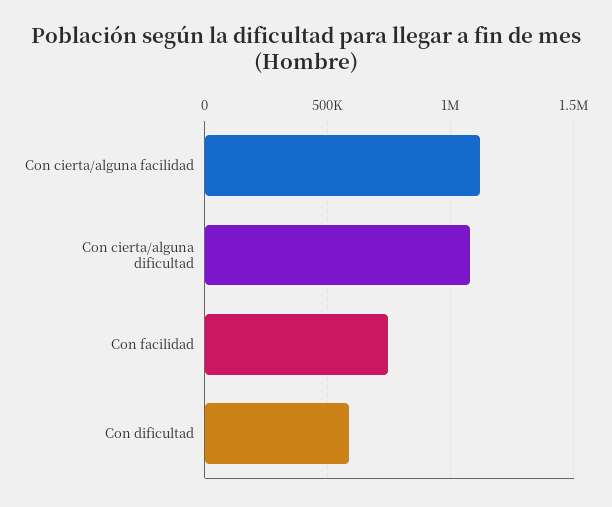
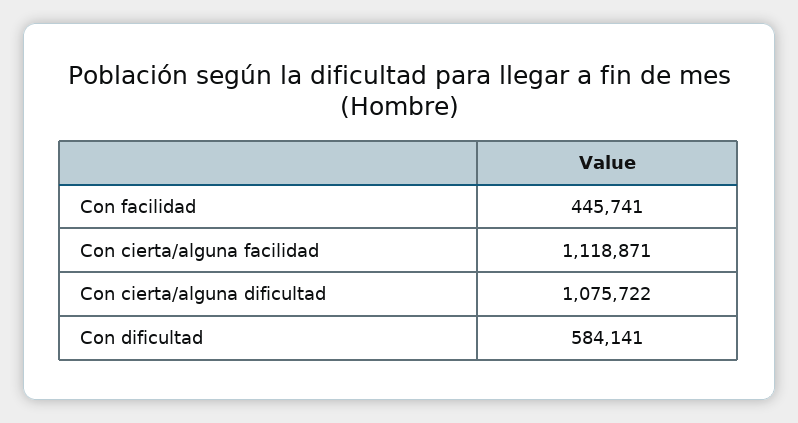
  {
    "Con cierta/alguna facilidad": 1118871,
    "Con cierta/alguna dificultad": 1075722,
-   "Con facilidad": 750000,
+   "Con facilidad": 445741,
    "Con dificultad": 584141
  }

